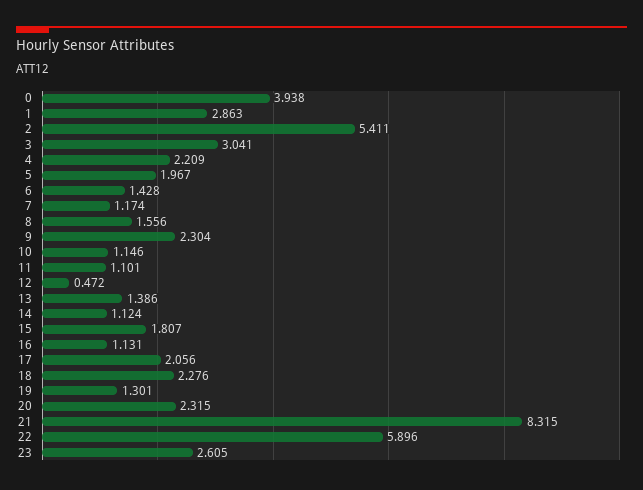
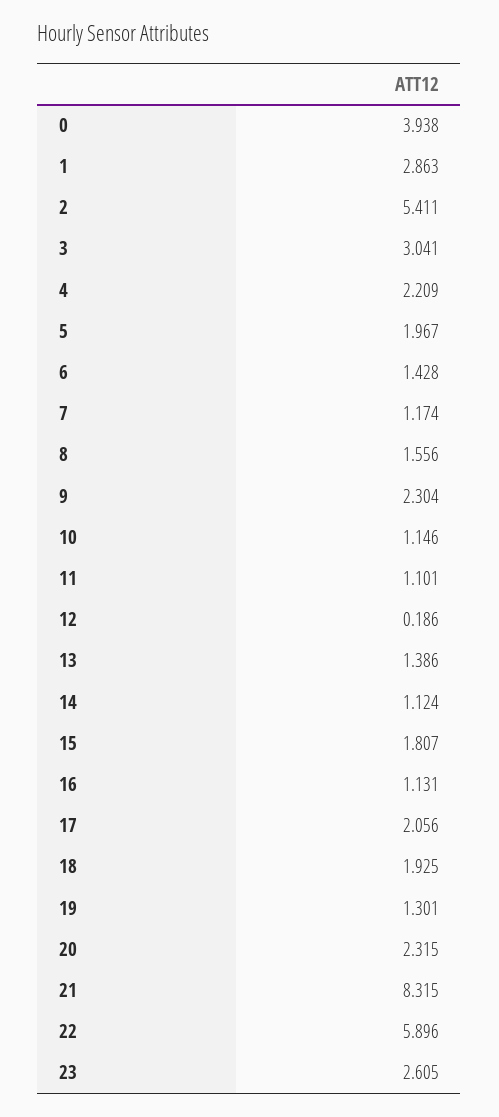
  {
    "0": 3.938,
    "1": 2.863,
    "2": 5.411,
    "3": 3.041,
    "4": 2.209,
    "5": 1.967,
    "6": 1.428,
    "7": 1.174,
    "8": 1.556,
    "9": 2.304,
    "10": 1.146,
    "11": 1.101,
-   "12": 0.472,
+   "12": 0.186,
    "13": 1.386,
    "14": 1.124,
    "15": 1.807,
    "16": 1.131,
    "17": 2.056,
-   "18": 2.276,
+   "18": 1.925,
    "19": 1.301,
    "20": 2.315,
    "21": 8.315,
    "22": 5.896,
    "23": 2.605
  }

